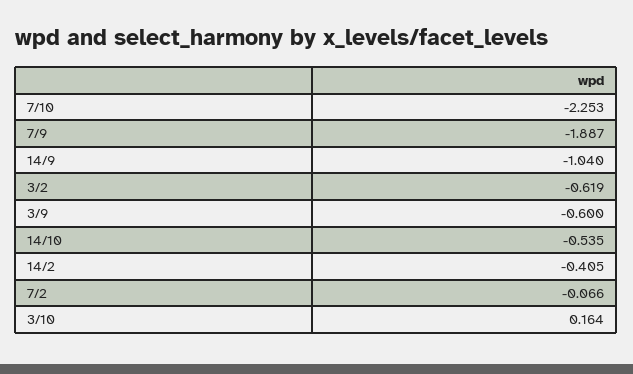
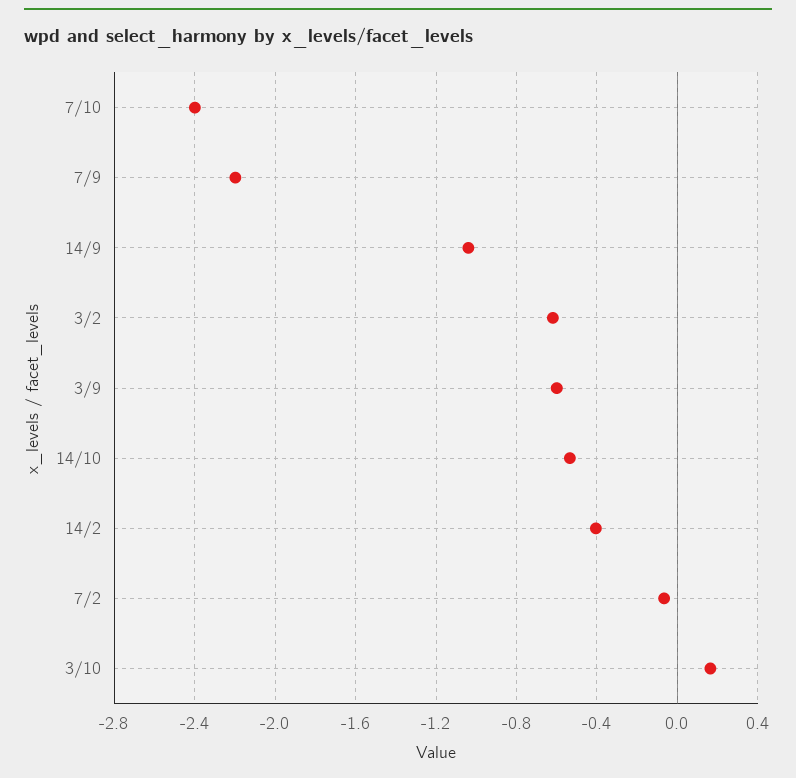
  {
-   "7/10": -2.253,
+   "7/10": -2.4,
-   "7/9": -1.887,
+   "7/9": -2.2,
    "14/9": -1.04,
    "3/2": -0.619,
    "3/9": -0.6,
    "14/10": -0.535,
    "14/2": -0.405,
    "7/2": -0.066,
    "3/10": 0.164
  }

